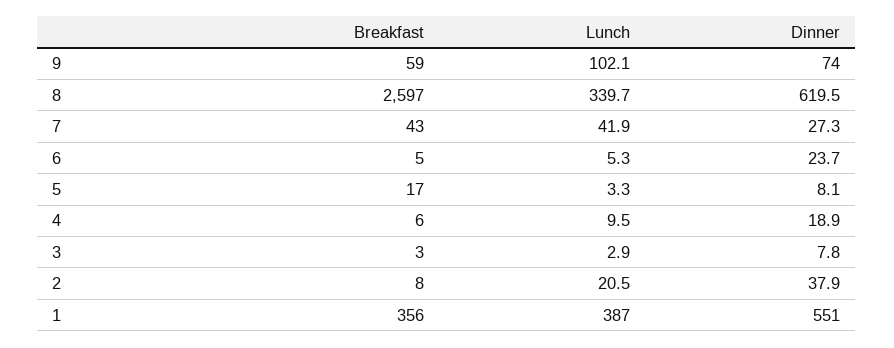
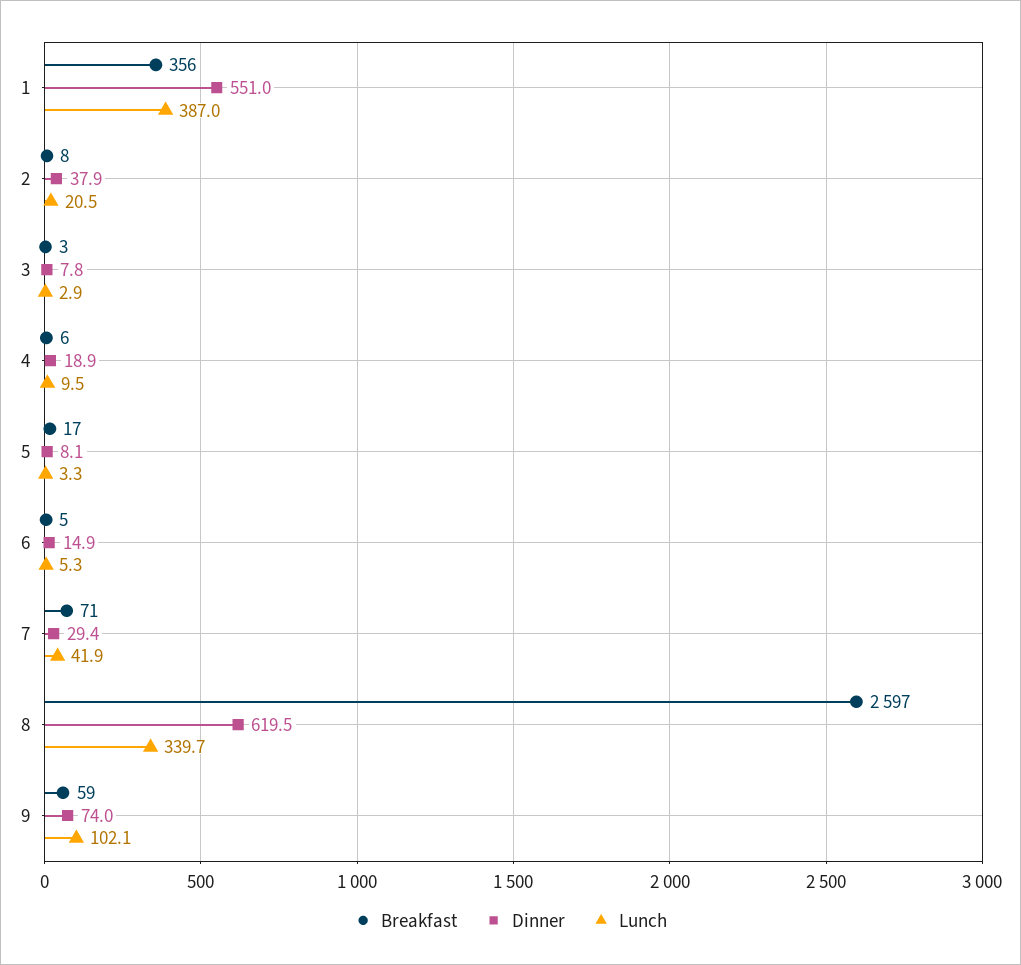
  {
    "Breakfast": {
      "9": 59,
      "8": 2597,
-     "7": 43,
+     "7": 71,
      "6": 5,
      "5": 17,
      "4": 6,
      "3": 3,
      "2": 8,
      "1": 356
    },
    "Lunch": {
      "9": 102.1,
      "8": 339.7,
      "7": 41.9,
      "6": 5.3,
      "5": 3.3,
      "4": 9.5,
      "3": 2.9,
      "2": 20.5,
      "1": 387
    },
    "Dinner": {
      "9": 74,
      "8": 619.5,
-     "7": 27.3,
+     "7": 29.4,
-     "6": 23.7,
+     "6": 14.9,
      "5": 8.1,
      "4": 18.9,
      "3": 7.8,
      "2": 37.9,
      "1": 551
    }
  }

